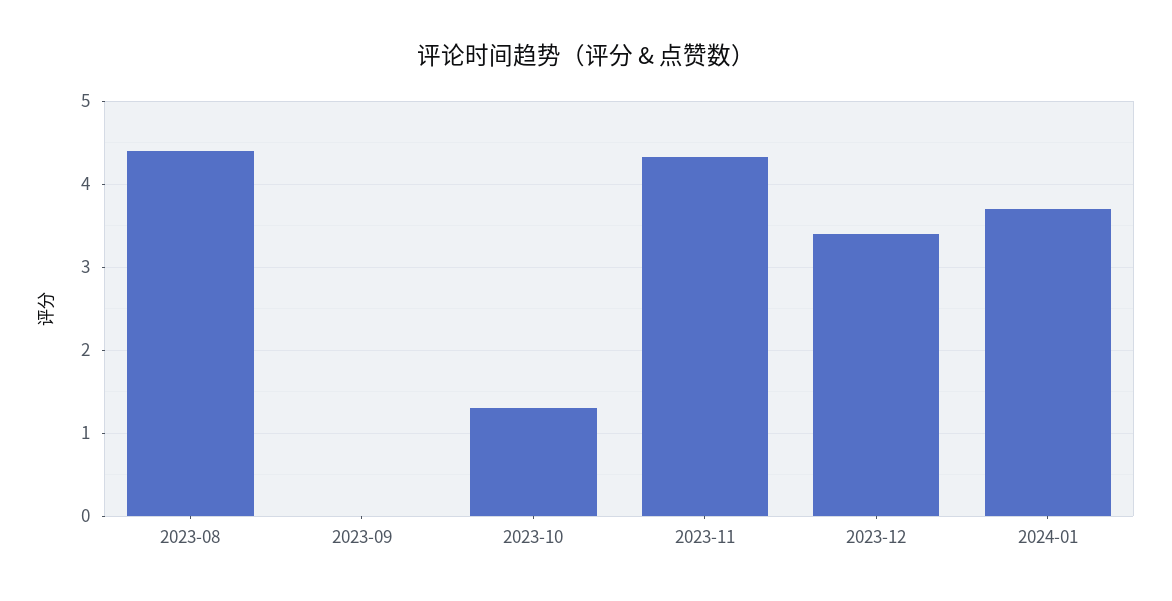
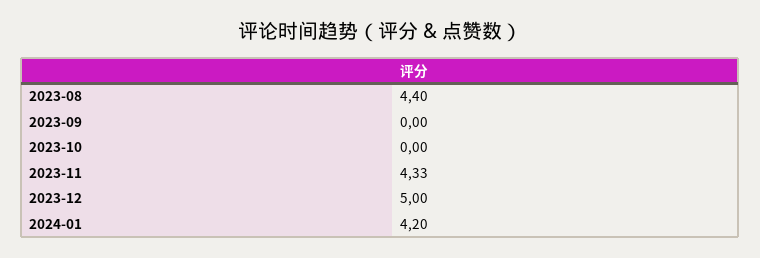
  {
    "2023-08": 4.4,
    "2023-09": 0,
-   "2023-10": 1.3,
+   "2023-10": 0,
    "2023-11": 4.33,
-   "2023-12": 3.4,
+   "2023-12": 5,
-   "2024-01": 3.7
+   "2024-01": 4.2
  }

